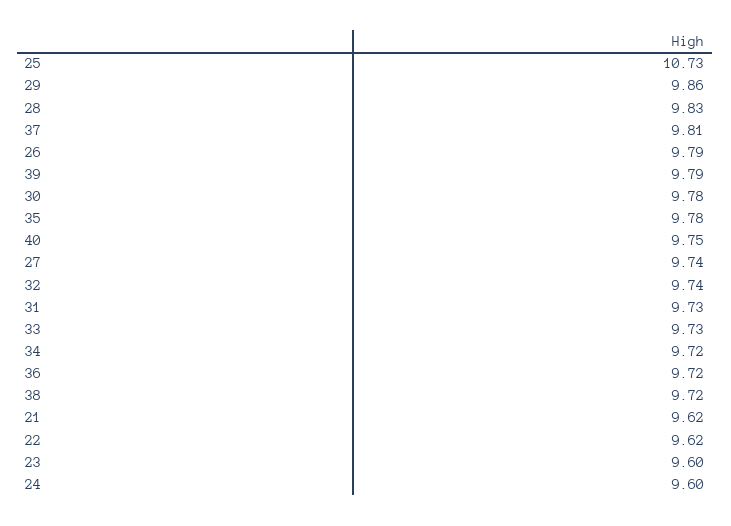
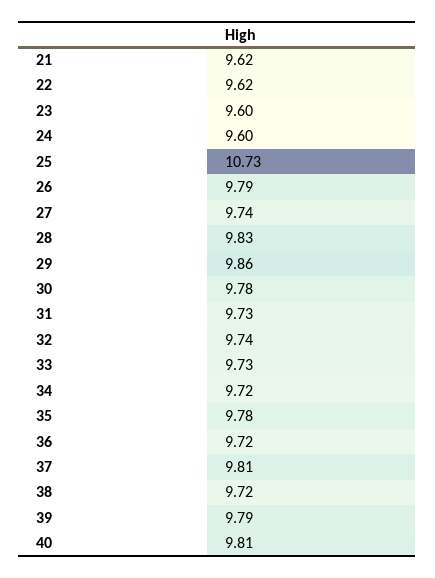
  {
    "25": 10.73,
    "29": 9.86,
    "28": 9.83,
    "37": 9.81,
    "26": 9.79,
    "39": 9.79,
    "30": 9.78,
    "35": 9.78,
-   "40": 9.75,
+   "40": 9.81,
    "27": 9.74,
    "32": 9.74,
    "31": 9.73,
    "33": 9.73,
    "34": 9.72,
    "36": 9.72,
    "38": 9.72,
    "21": 9.62,
    "22": 9.62,
    "23": 9.6,
    "24": 9.6
  }

